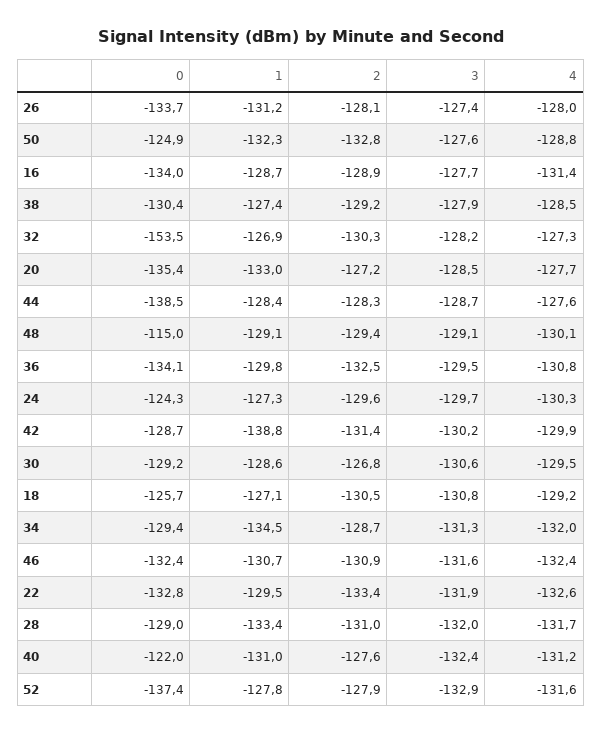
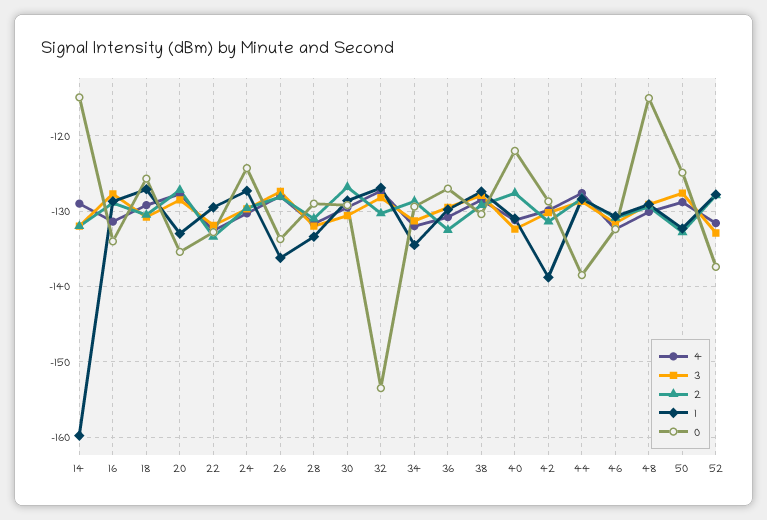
  {
    "0": {
      "26": -133.7,
      "50": -124.9,
      "16": -134,
      "38": -130.4,
      "32": -153.5,
      "20": -135.4,
      "44": -138.5,
      "48": -115,
-     "36": -134.1,
+     "36": -127,
      "24": -124.3,
      "42": -128.7,
      "30": -129.2,
      "18": -125.7,
      "34": -129.4,
      "46": -132.4,
      "22": -132.8,
      "28": -129,
      "40": -122,
-     "52": -137.4
+     "52": -137.4,
+     "14": -115
    },
    "1": {
-     "26": -131.2,
+     "26": -136,
      "50": -132.3,
      "16": -128.7,
      "38": -127.4,
      "32": -126.9,
      "20": -133,
      "44": -128.4,
      "48": -129.1,
      "36": -129.8,
      "24": -127.3,
      "42": -138.8,
      "30": -128.6,
      "18": -127.1,
      "34": -134.5,
      "46": -130.7,
      "22": -129.5,
      "28": -133.4,
      "40": -131,
-     "52": -127.8
+     "52": -127.8,
+     "14": -160
    },
    "2": {
      "26": -128.1,
      "50": -132.8,
      "16": -128.9,
      "38": -129.2,
      "32": -130.3,
      "20": -127.2,
      "44": -128.3,
      "48": -129.4,
      "36": -132.5,
      "24": -129.6,
      "42": -131.4,
      "30": -126.8,
      "18": -130.5,
      "34": -128.7,
      "46": -130.9,
      "22": -133.4,
      "28": -131,
      "40": -127.6,
-     "52": -127.9
+     "52": -127.9,
+     "14": -132
    },
    "3": {
      "26": -127.4,
      "50": -127.6,
      "16": -127.7,
      "38": -127.9,
      "32": -128.2,
      "20": -128.5,
      "44": -128.7,
      "48": -129.1,
      "36": -129.5,
      "24": -129.7,
      "42": -130.2,
      "30": -130.6,
      "18": -130.8,
      "34": -131.3,
      "46": -131.6,
      "22": -131.9,
      "28": -132,
      "40": -132.4,
-     "52": -132.9
+     "52": -132.9,
+     "14": -132
    },
    "4": {
      "26": -128,
      "50": -128.8,
      "16": -131.4,
      "38": -128.5,
      "32": -127.3,
      "20": -127.7,
      "44": -127.6,
      "48": -130.1,
      "36": -130.8,
      "24": -130.3,
      "42": -129.9,
      "30": -129.5,
      "18": -129.2,
      "34": -132,
      "46": -132.4,
      "22": -132.6,
      "28": -131.7,
      "40": -131.2,
-     "52": -131.6
+     "52": -131.6,
+     "14": -129
    }
  }

